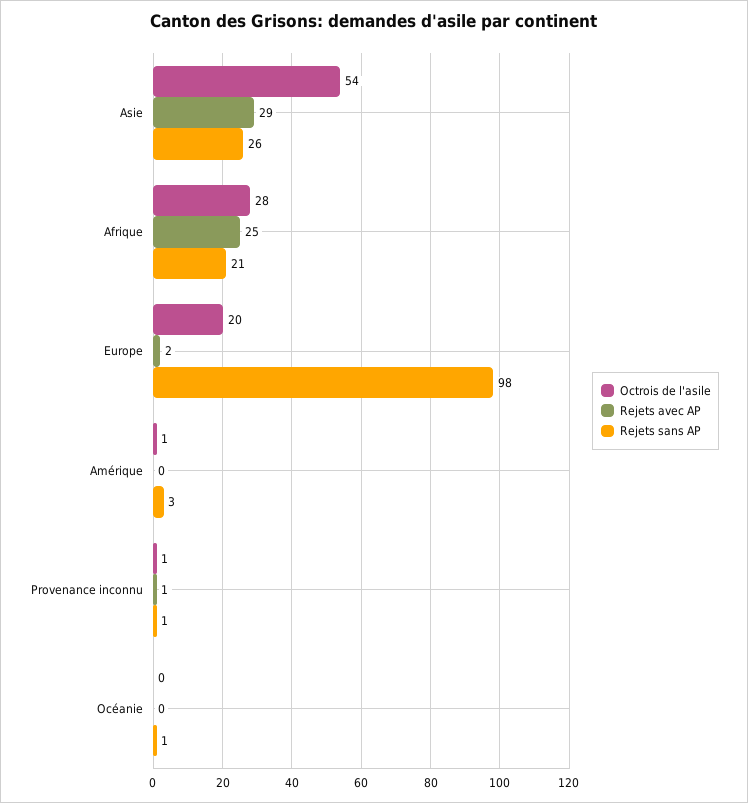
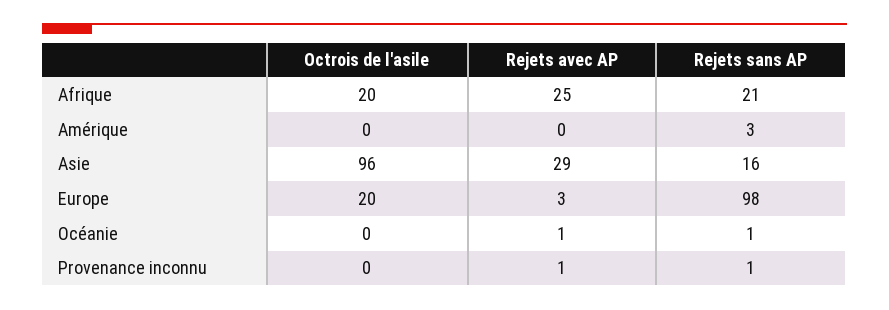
  {
    "Octrois de l'asile": {
-     "Asie": 54,
+     "Asie": 96,
-     "Afrique": 28,
+     "Afrique": 20,
      "Europe": 20,
-     "Amérique": 1,
+     "Amérique": 0,
-     "Provenance inconnu": 1,
+     "Provenance inconnu": 0,
      "Océanie": 0
    },
    "Rejets avec AP": {
      "Asie": 29,
      "Afrique": 25,
-     "Europe": 2,
+     "Europe": 3,
      "Amérique": 0,
      "Provenance inconnu": 1,
-     "Océanie": 0
+     "Océanie": 1
    },
    "Rejets sans AP": {
-     "Asie": 26,
+     "Asie": 16,
      "Afrique": 21,
      "Europe": 98,
      "Amérique": 3,
      "Provenance inconnu": 1,
      "Océanie": 1
    }
  }

